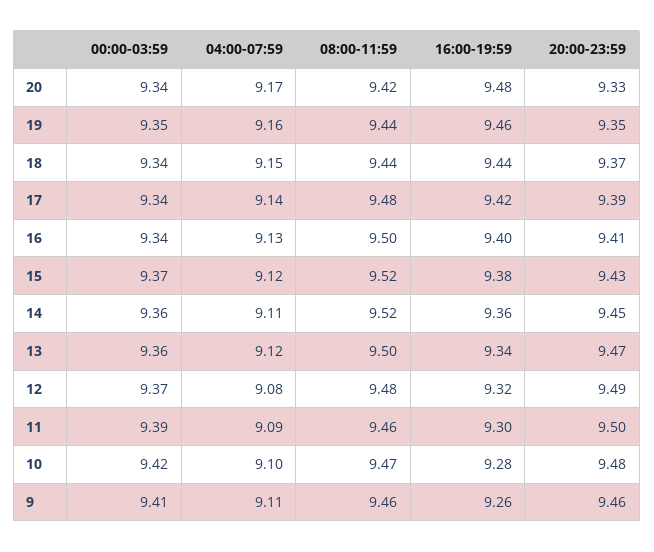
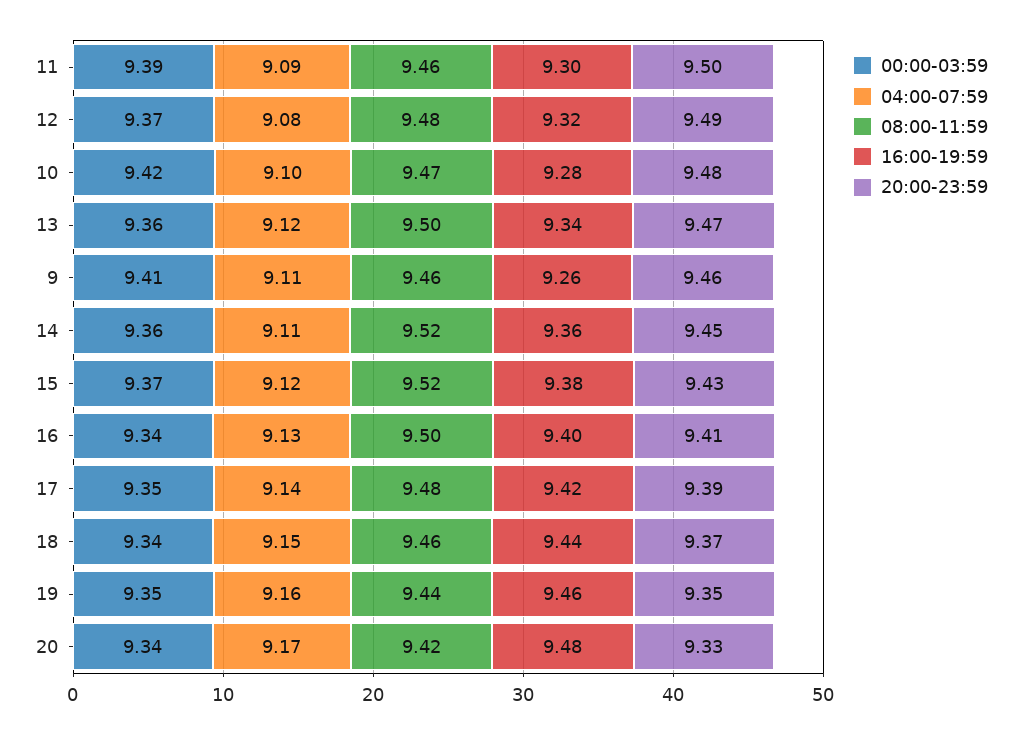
  {
    "00:00-03:59": {
      "20": 9.34,
      "19": 9.35,
      "18": 9.34,
-     "17": 9.34,
+     "17": 9.35,
      "16": 9.34,
      "15": 9.37,
      "14": 9.36,
      "13": 9.36,
      "12": 9.37,
      "11": 9.39,
      "10": 9.42,
      "9": 9.41
    },
    "04:00-07:59": {
      "20": 9.17,
      "19": 9.16,
      "18": 9.15,
      "17": 9.14,
      "16": 9.13,
      "15": 9.12,
      "14": 9.11,
      "13": 9.12,
      "12": 9.08,
      "11": 9.09,
      "10": 9.1,
      "9": 9.11
    },
    "08:00-11:59": {
      "20": 9.42,
      "19": 9.44,
-     "18": 9.44,
+     "18": 9.46,
      "17": 9.48,
      "16": 9.5,
      "15": 9.52,
      "14": 9.52,
      "13": 9.5,
      "12": 9.48,
      "11": 9.46,
      "10": 9.47,
      "9": 9.46
    },
    "16:00-19:59": {
      "20": 9.48,
      "19": 9.46,
      "18": 9.44,
      "17": 9.42,
      "16": 9.4,
      "15": 9.38,
      "14": 9.36,
      "13": 9.34,
      "12": 9.32,
      "11": 9.3,
      "10": 9.28,
      "9": 9.26
    },
    "20:00-23:59": {
      "20": 9.33,
      "19": 9.35,
      "18": 9.37,
      "17": 9.39,
      "16": 9.41,
      "15": 9.43,
      "14": 9.45,
      "13": 9.47,
      "12": 9.49,
      "11": 9.5,
      "10": 9.48,
      "9": 9.46
    }
  }

